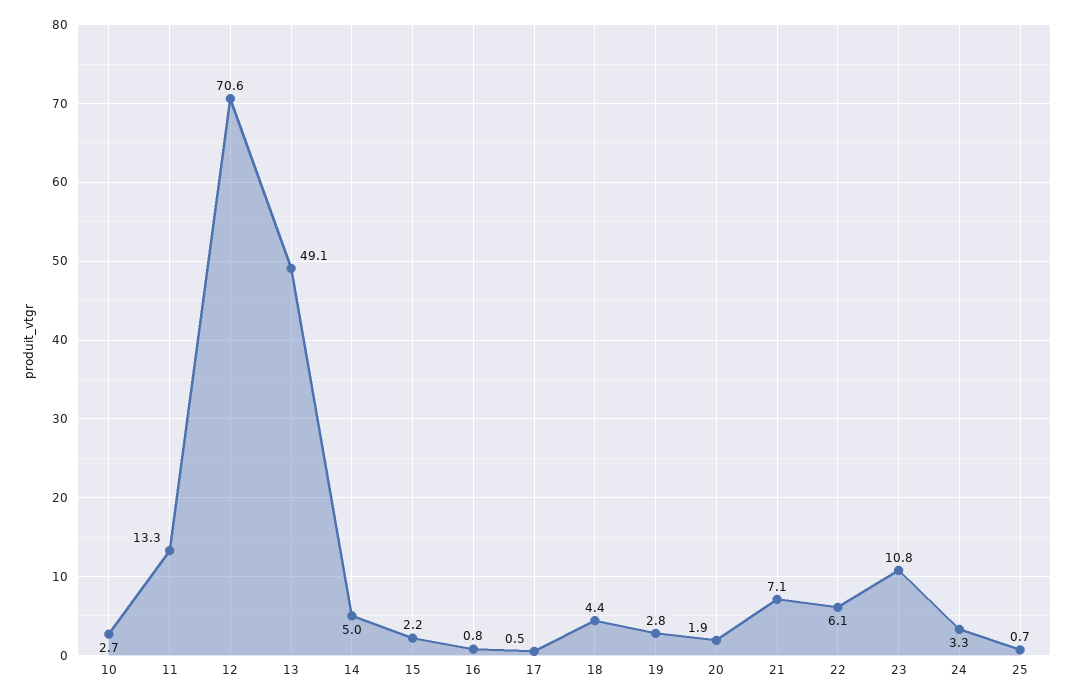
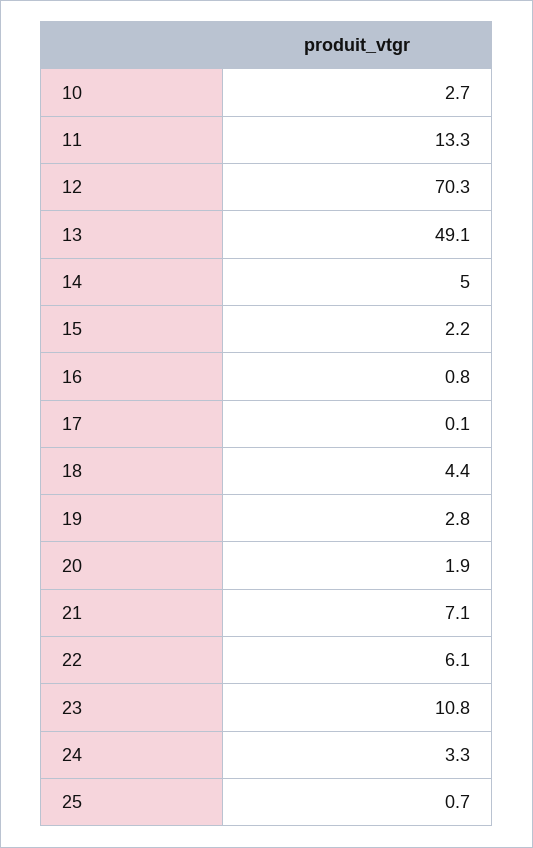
  {
    "10": 2.7,
    "11": 13.3,
-   "12": 70.6,
+   "12": 70.3,
    "13": 49.1,
    "14": 5,
    "15": 2.2,
    "16": 0.8,
-   "17": 0.5,
+   "17": 0.1,
    "18": 4.4,
    "19": 2.8,
    "20": 1.9,
    "21": 7.1,
    "22": 6.1,
    "23": 10.8,
    "24": 3.3,
    "25": 0.7
  }

